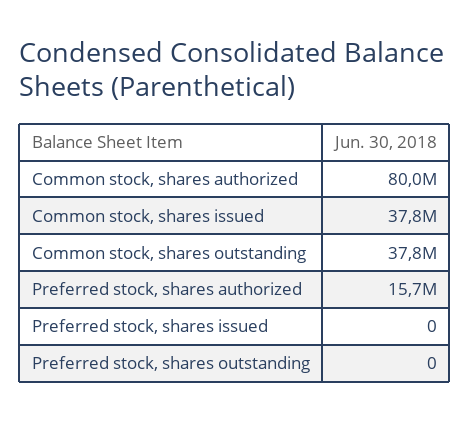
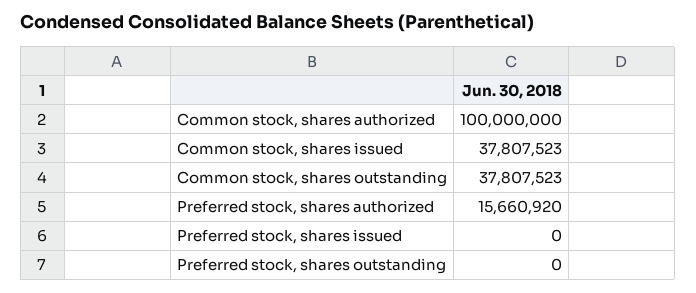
  {
-   "Common stock, shares authorized": 80000000,
+   "Common stock, shares authorized": 100000000,
    "Common stock, shares issued": 37807523,
    "Common stock, shares outstanding": 37807523,
    "Preferred stock, shares authorized": 15660920,
    "Preferred stock, shares issued": 0,
    "Preferred stock, shares outstanding": 0
  }

